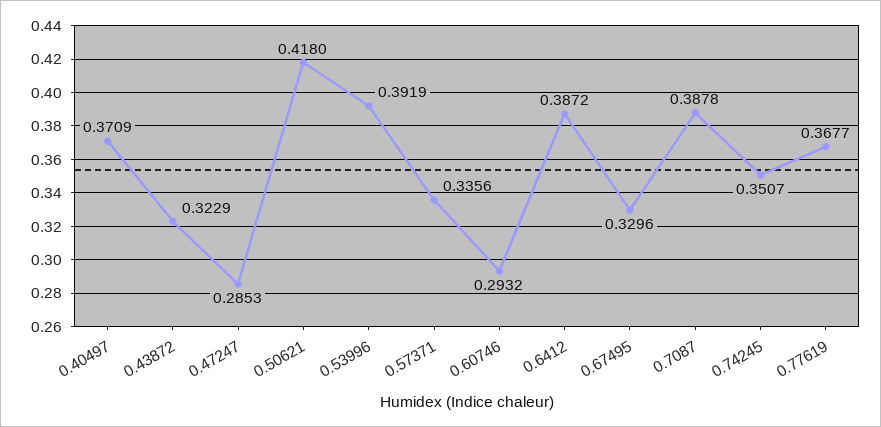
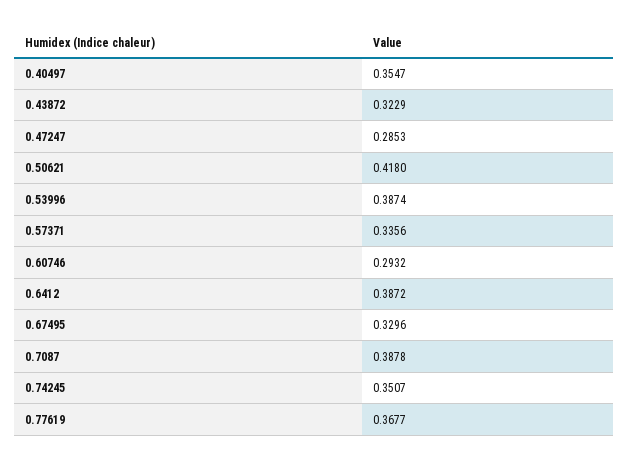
  {
-   "0.40497": 0.3709,
+   "0.40497": 0.3547,
    "0.43872": 0.3229,
    "0.47247": 0.2853,
    "0.50621": 0.418,
-   "0.53996": 0.3919,
+   "0.53996": 0.3874,
    "0.57371": 0.3356,
    "0.60746": 0.2932,
    "0.6412": 0.3872,
    "0.67495": 0.3296,
    "0.7087": 0.3878,
    "0.74245": 0.3507,
    "0.77619": 0.3677
  }

